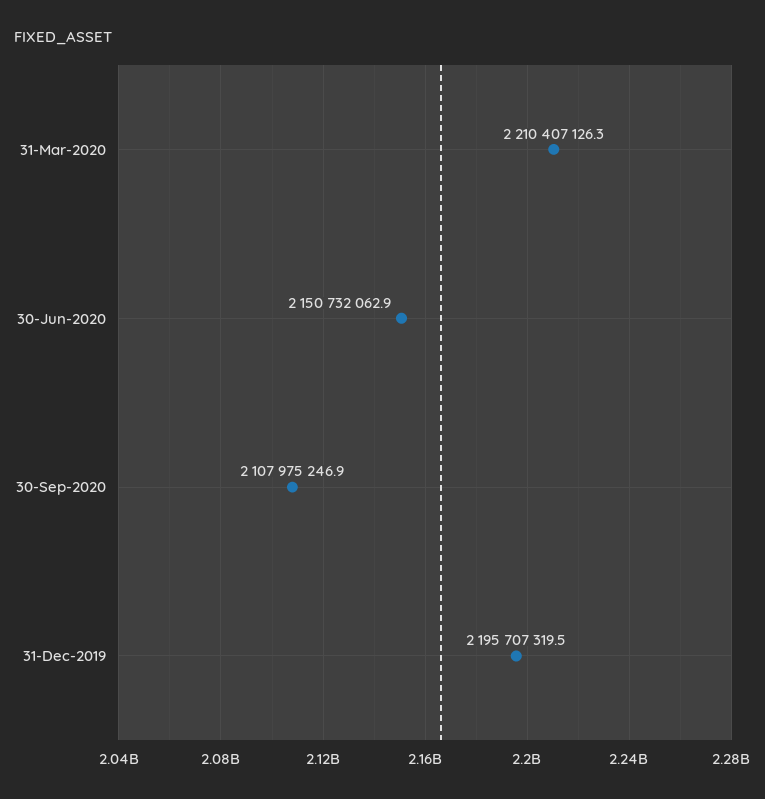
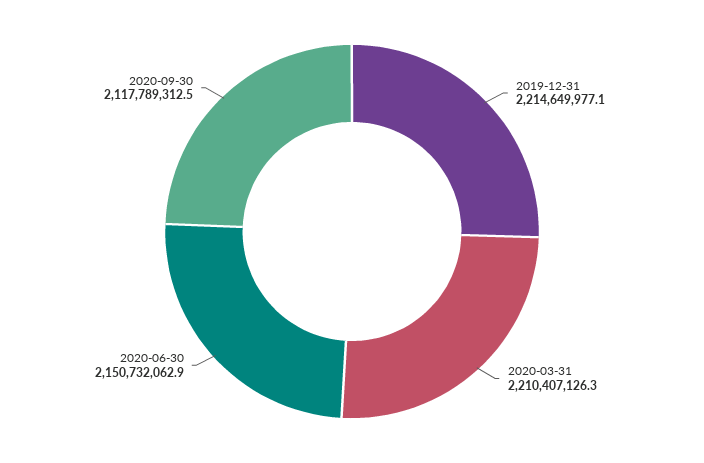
  {
    "31-Mar-2020": 2210407126.3,
    "30-Jun-2020": 2150732062.9,
-   "30-Sep-2020": 2107975246.9,
+   "30-Sep-2020": 2117789312.5,
-   "31-Dec-2019": 2195707319.5
+   "31-Dec-2019": 2214649977.1
  }

